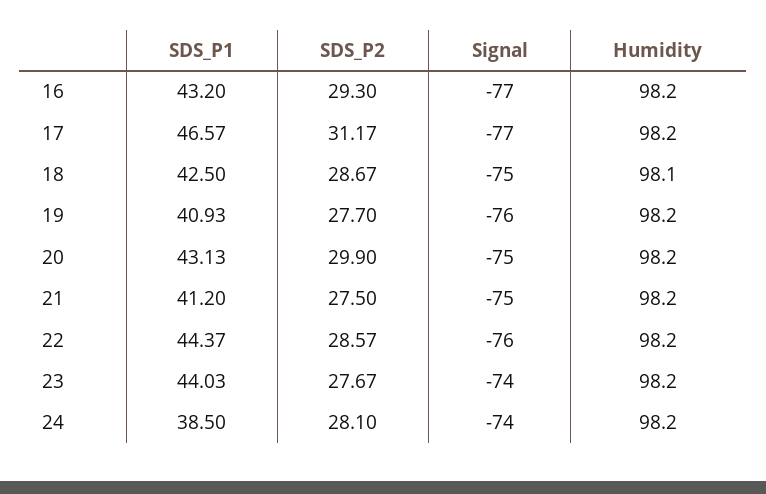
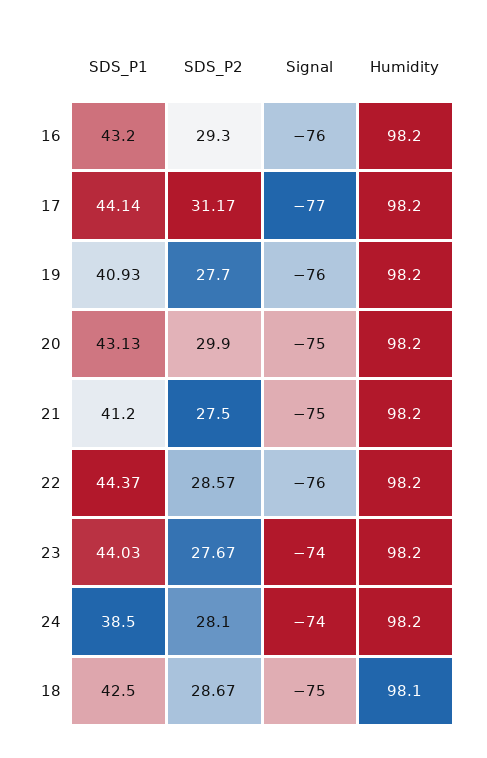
  {
    "SDS_P1": {
      "16": 43.2,
-     "17": 46.57,
+     "17": 44.14,
      "18": 42.5,
      "19": 40.93,
      "20": 43.13,
      "21": 41.2,
      "22": 44.37,
      "23": 44.03,
      "24": 38.5
    },
    "SDS_P2": {
      "16": 29.3,
      "17": 31.17,
      "18": 28.67,
      "19": 27.7,
      "20": 29.9,
      "21": 27.5,
      "22": 28.57,
      "23": 27.67,
      "24": 28.1
    },
    "Signal": {
-     "16": -77,
+     "16": -76,
      "17": -77,
      "18": -75,
      "19": -76,
      "20": -75,
      "21": -75,
      "22": -76,
      "23": -74,
      "24": -74
    },
    "Humidity": {
      "16": 98.2,
      "17": 98.2,
      "18": 98.1,
      "19": 98.2,
      "20": 98.2,
      "21": 98.2,
      "22": 98.2,
      "23": 98.2,
      "24": 98.2
    }
  }

